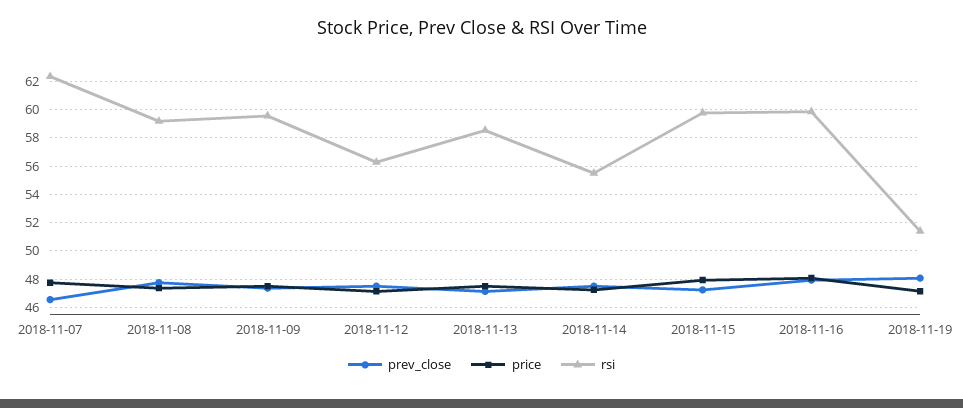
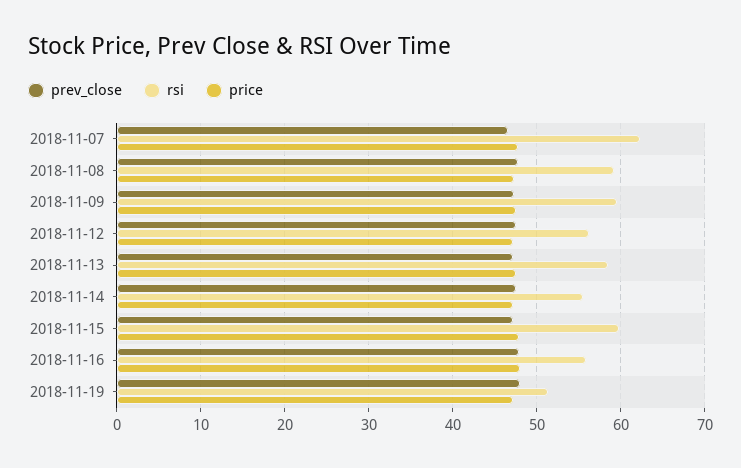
  {
    "prev_close": {
      "2018-11-07": 46.5,
      "2018-11-08": 47.5,
      "2018-11-09": 47.5,
      "2018-11-12": 47.5,
      "2018-11-13": 47,
      "2018-11-14": 47.5,
      "2018-11-15": 47,
      "2018-11-16": 48,
      "2018-11-19": 48
    },
    "price": {
      "2018-11-07": 47.5,
      "2018-11-08": 47.5,
      "2018-11-09": 47.5,
      "2018-11-12": 47,
      "2018-11-13": 47.5,
      "2018-11-14": 47,
      "2018-11-15": 48,
      "2018-11-16": 48,
      "2018-11-19": 47
    },
    "rsi": {
      "2018-11-07": 62.5,
      "2018-11-08": 59,
      "2018-11-09": 59.5,
      "2018-11-12": 56.5,
      "2018-11-13": 58.5,
      "2018-11-14": 55.5,
      "2018-11-15": 60,
-     "2018-11-16": 60,
+     "2018-11-16": 56,
      "2018-11-19": 51.5
    }
  }

